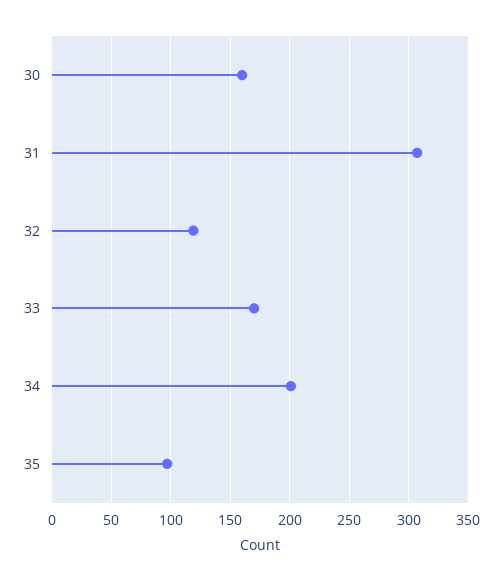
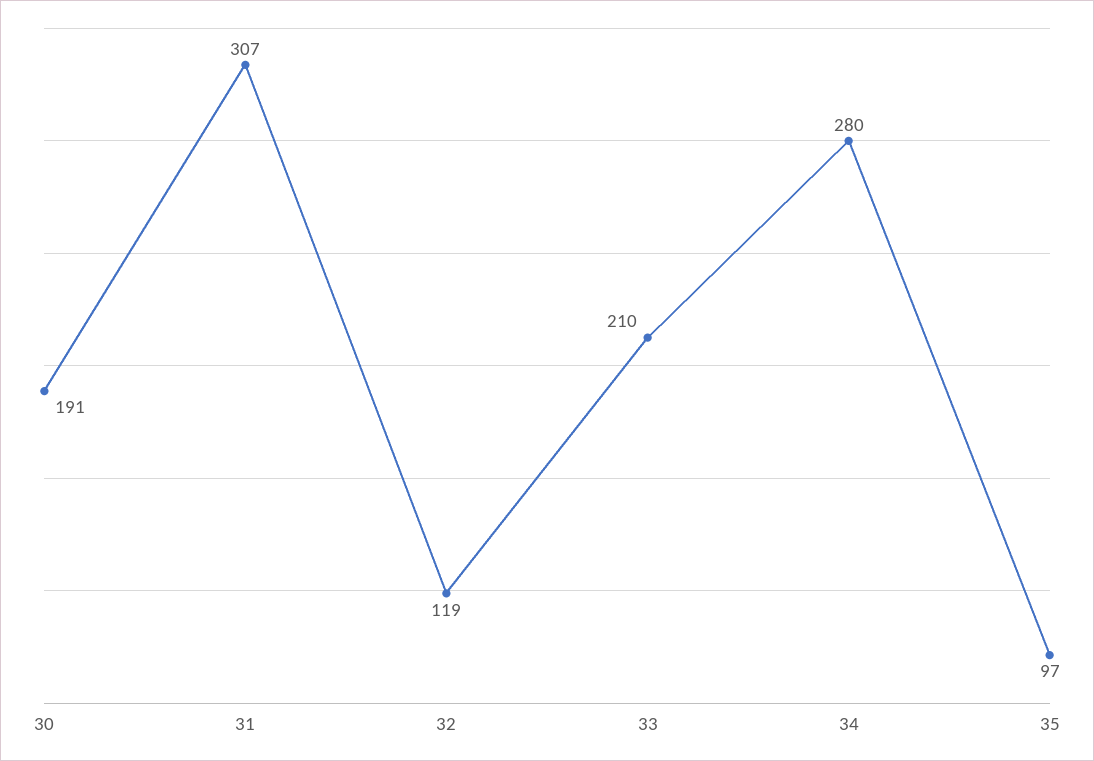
  {
-   "30": 160,
+   "30": 191,
    "31": 307,
    "32": 119,
-   "33": 170,
+   "33": 210,
-   "34": 200,
+   "34": 280,
    "35": 97
  }

